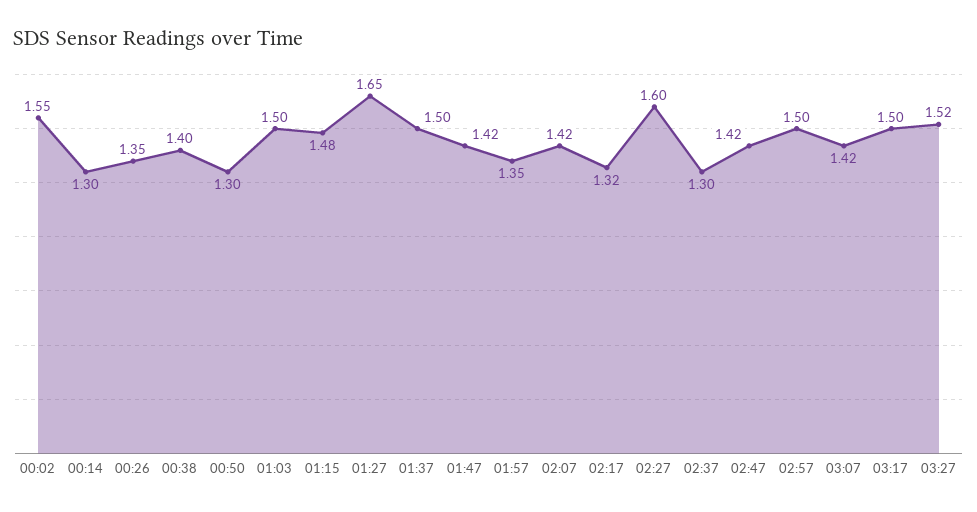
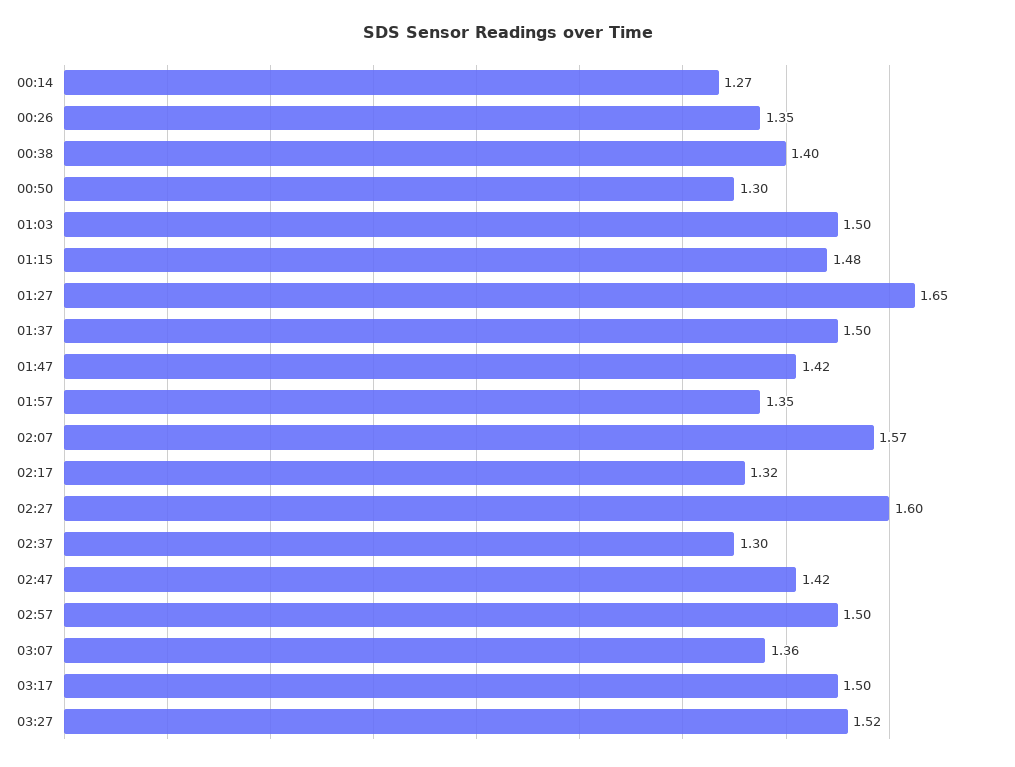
  {
-   "00:02": 1.55,
-   "00:14": 1.3,
+   "00:14": 1.27,
    "00:26": 1.35,
    "00:38": 1.4,
    "00:50": 1.3,
    "01:03": 1.5,
    "01:15": 1.48,
    "01:27": 1.65,
    "01:37": 1.5,
    "01:47": 1.42,
    "01:57": 1.35,
-   "02:07": 1.42,
+   "02:07": 1.57,
    "02:17": 1.32,
    "02:27": 1.6,
    "02:37": 1.3,
    "02:47": 1.42,
    "02:57": 1.5,
-   "03:07": 1.42,
+   "03:07": 1.36,
    "03:17": 1.5,
    "03:27": 1.52
  }

